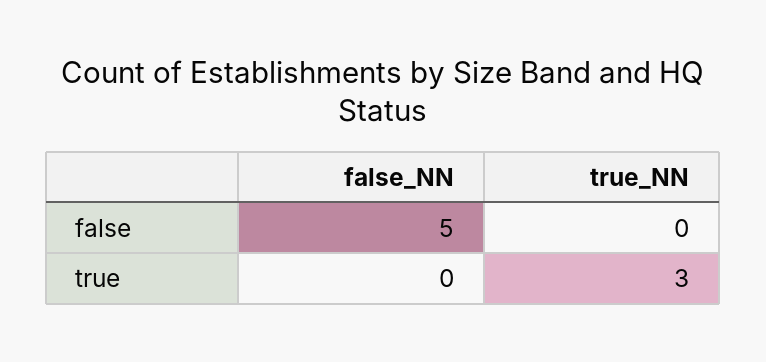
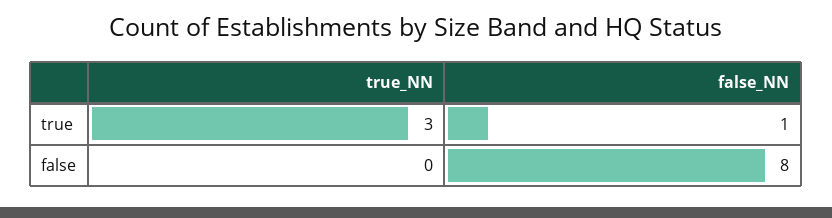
  {
    "false_NN": {
-     "false": 5,
+     "false": 8,
-     "true": 0
+     "true": 1
    },
    "true_NN": {
      "false": 0,
      "true": 3
    }
  }

